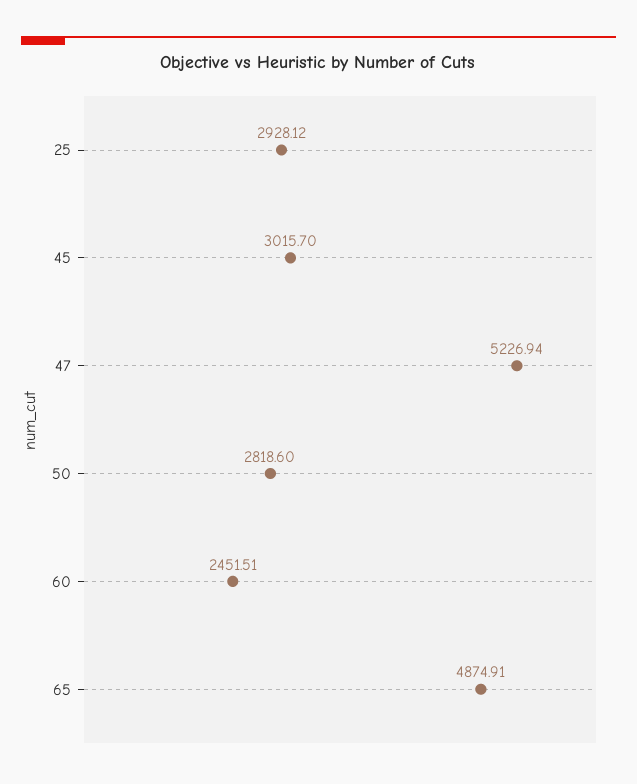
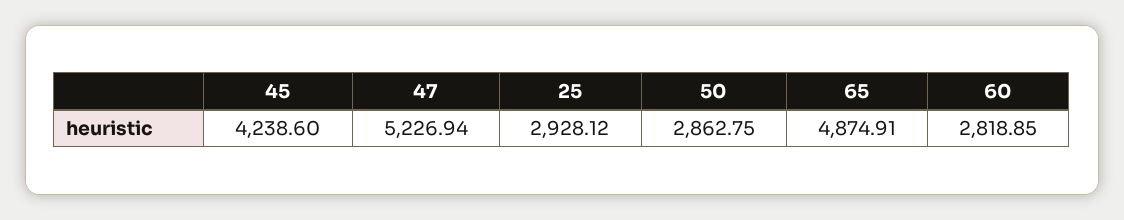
  {
    "25": 2928.12,
-   "45": 3015.7,
+   "45": 4238.6,
    "47": 5226.94,
-   "50": 2818.6,
+   "50": 2862.75,
-   "60": 2451.51,
+   "60": 2818.85,
    "65": 4874.91
  }

